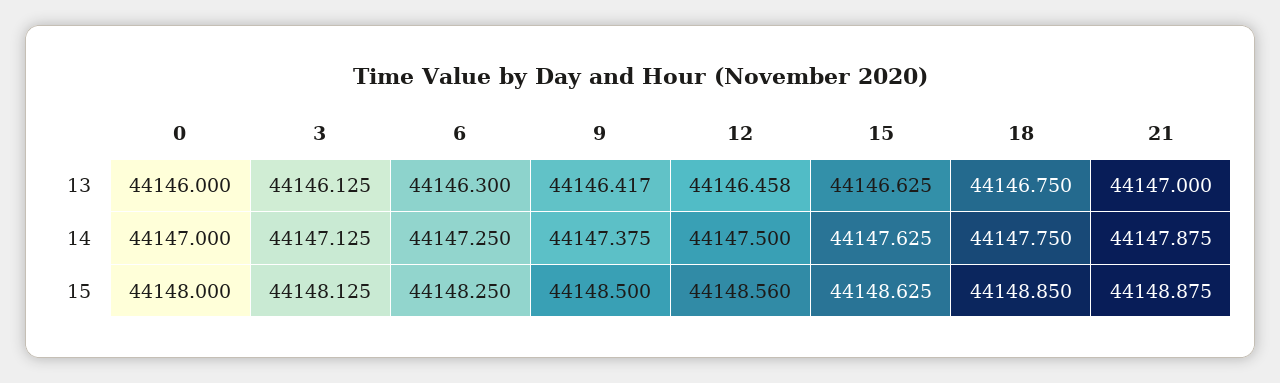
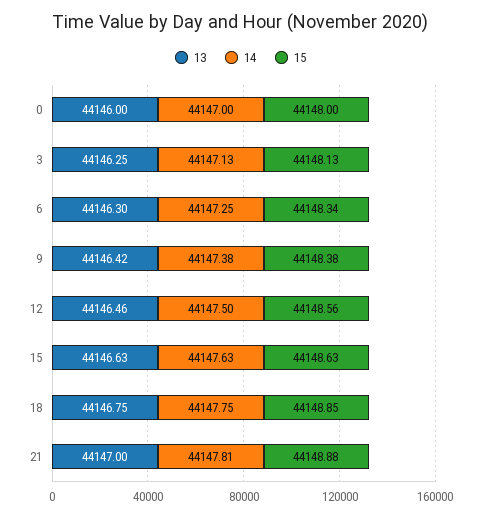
  {
    "13": {
      "0": 44146,
-     "3": 44146.125,
+     "3": 44146.25,
      "6": 44146.3,
      "9": 44146.417,
      "12": 44146.458,
      "15": 44146.625,
      "18": 44146.75,
      "21": 44147
    },
    "14": {
      "0": 44147,
      "3": 44147.125,
      "6": 44147.25,
      "9": 44147.375,
      "12": 44147.5,
      "15": 44147.625,
      "18": 44147.75,
-     "21": 44147.875
+     "21": 44147.81
    },
    "15": {
      "0": 44148,
      "3": 44148.125,
-     "6": 44148.25,
+     "6": 44148.34,
-     "9": 44148.5,
+     "9": 44148.38,
      "12": 44148.56,
      "15": 44148.625,
      "18": 44148.85,
      "21": 44148.875
    }
  }

